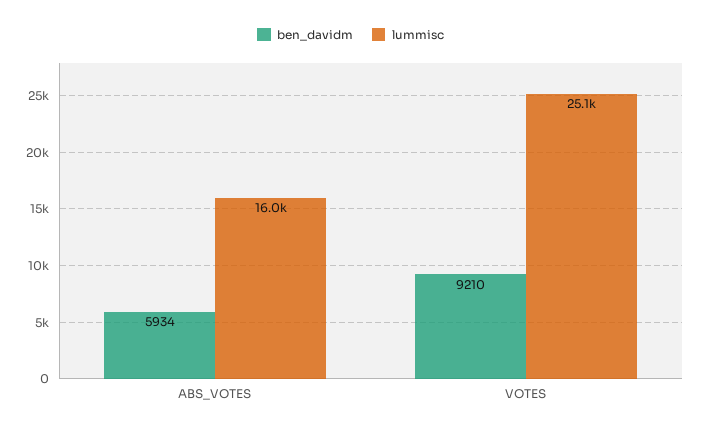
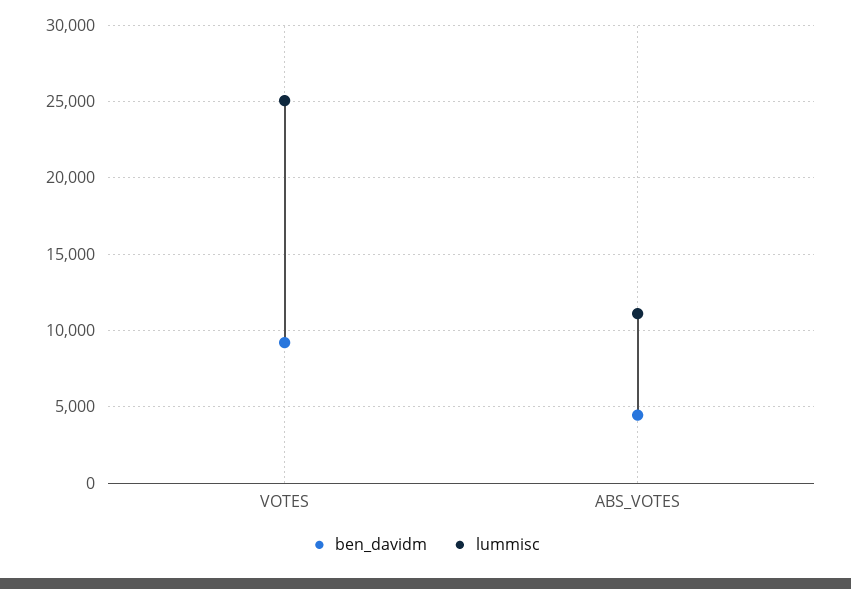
  {
    "ben_davidm": {
-     "ABS_VOTES": 5934,
+     "ABS_VOTES": 4500,
      "VOTES": 9210
    },
    "lummisc": {
-     "ABS_VOTES": 16000,
+     "ABS_VOTES": 11000,
      "VOTES": 25100
    }
  }

